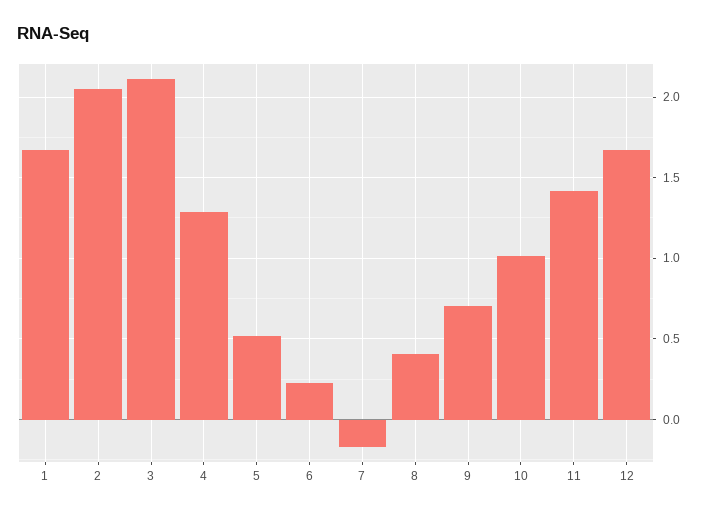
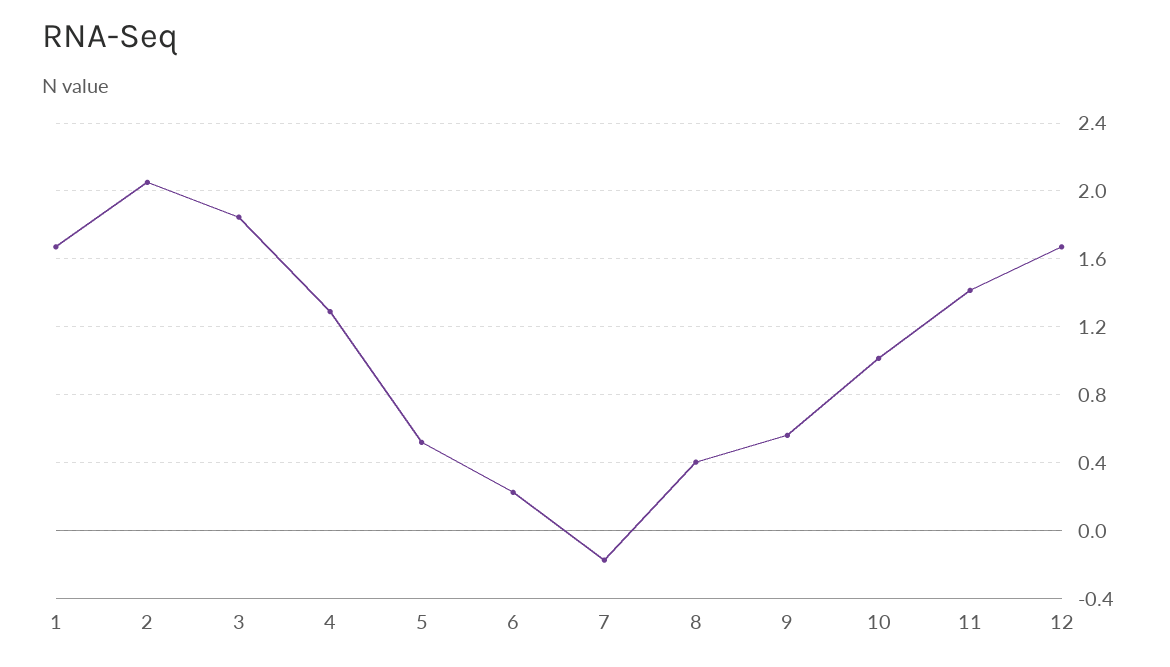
  {
    "1": 1.65,
    "2": 2.05,
-   "3": 2.1,
+   "3": 1.85,
    "4": 1.3,
    "5": 0.5,
    "6": 0.25,
    "7": -0.15,
    "8": 0.4,
-   "9": 0.7,
+   "9": 0.55,
    "10": 1,
    "11": 1.4,
    "12": 1.65
  }

